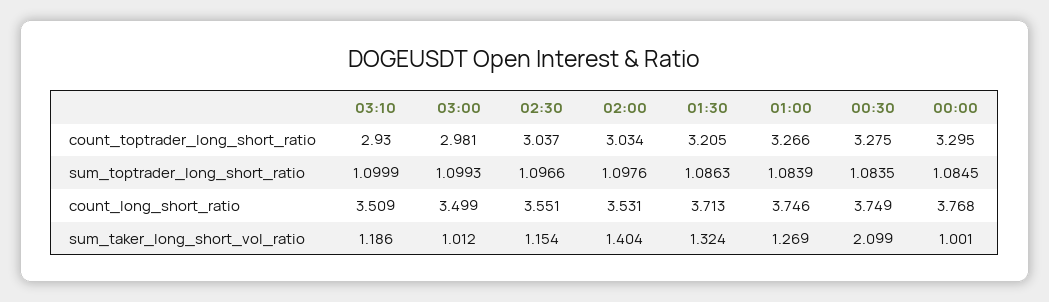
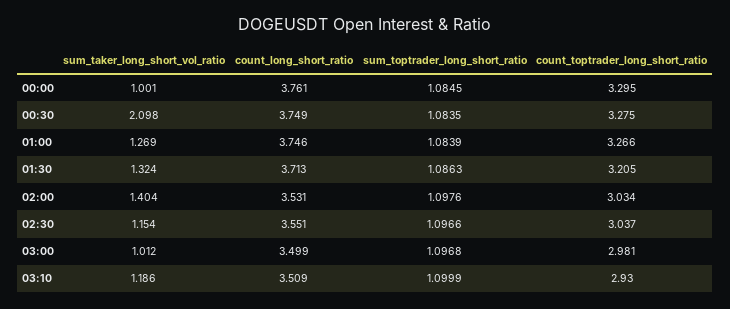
  {
    "03:10": {
      "count_toptrader_long_short_ratio": 2.93,
      "sum_toptrader_long_short_ratio": 1.0999,
      "count_long_short_ratio": 3.509,
      "sum_taker_long_short_vol_ratio": 1.186
    },
    "03:00": {
      "count_toptrader_long_short_ratio": 2.981,
-     "sum_toptrader_long_short_ratio": 1.0993,
+     "sum_toptrader_long_short_ratio": 1.0968,
      "count_long_short_ratio": 3.499,
      "sum_taker_long_short_vol_ratio": 1.012
    },
    "02:30": {
      "count_toptrader_long_short_ratio": 3.037,
      "sum_toptrader_long_short_ratio": 1.0966,
      "count_long_short_ratio": 3.551,
      "sum_taker_long_short_vol_ratio": 1.154
    },
    "02:00": {
      "count_toptrader_long_short_ratio": 3.034,
      "sum_toptrader_long_short_ratio": 1.0976,
      "count_long_short_ratio": 3.531,
      "sum_taker_long_short_vol_ratio": 1.404
    },
    "01:30": {
      "count_toptrader_long_short_ratio": 3.205,
      "sum_toptrader_long_short_ratio": 1.0863,
      "count_long_short_ratio": 3.713,
      "sum_taker_long_short_vol_ratio": 1.324
    },
    "01:00": {
      "count_toptrader_long_short_ratio": 3.266,
      "sum_toptrader_long_short_ratio": 1.0839,
      "count_long_short_ratio": 3.746,
      "sum_taker_long_short_vol_ratio": 1.269
    },
    "00:30": {
      "count_toptrader_long_short_ratio": 3.275,
      "sum_toptrader_long_short_ratio": 1.0835,
      "count_long_short_ratio": 3.749,
-     "sum_taker_long_short_vol_ratio": 2.099
+     "sum_taker_long_short_vol_ratio": 2.098
    },
    "00:00": {
      "count_toptrader_long_short_ratio": 3.295,
      "sum_toptrader_long_short_ratio": 1.0845,
-     "count_long_short_ratio": 3.768,
+     "count_long_short_ratio": 3.761,
      "sum_taker_long_short_vol_ratio": 1.001
    }
  }

